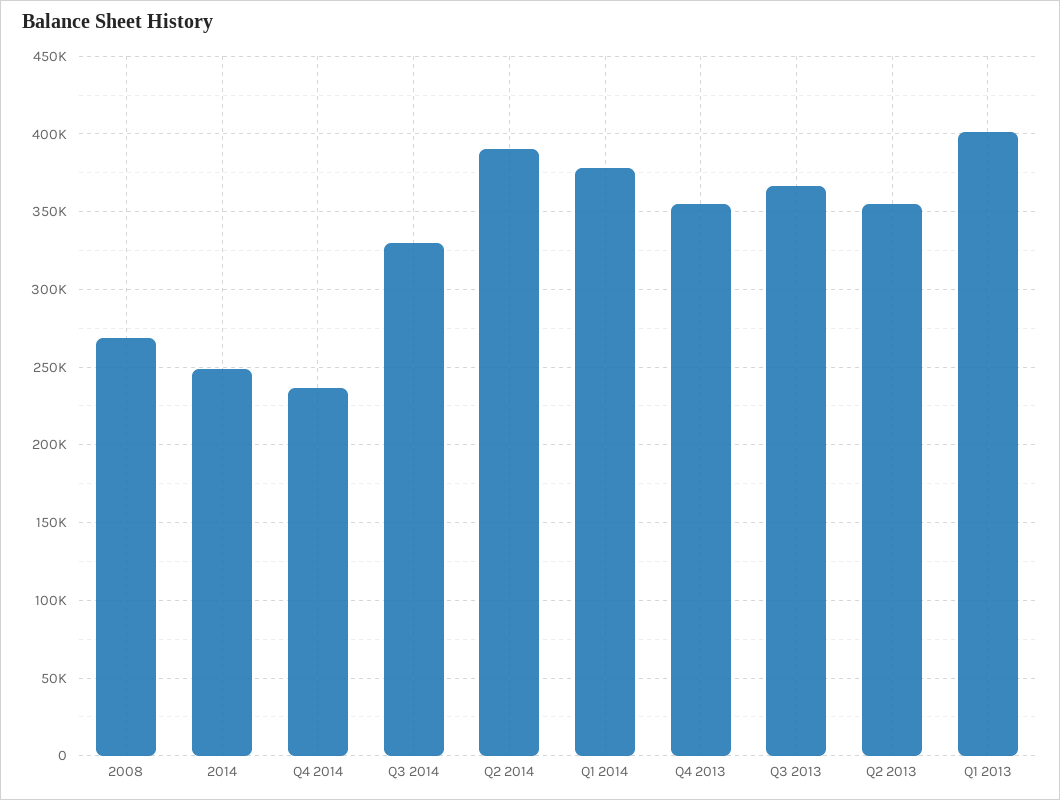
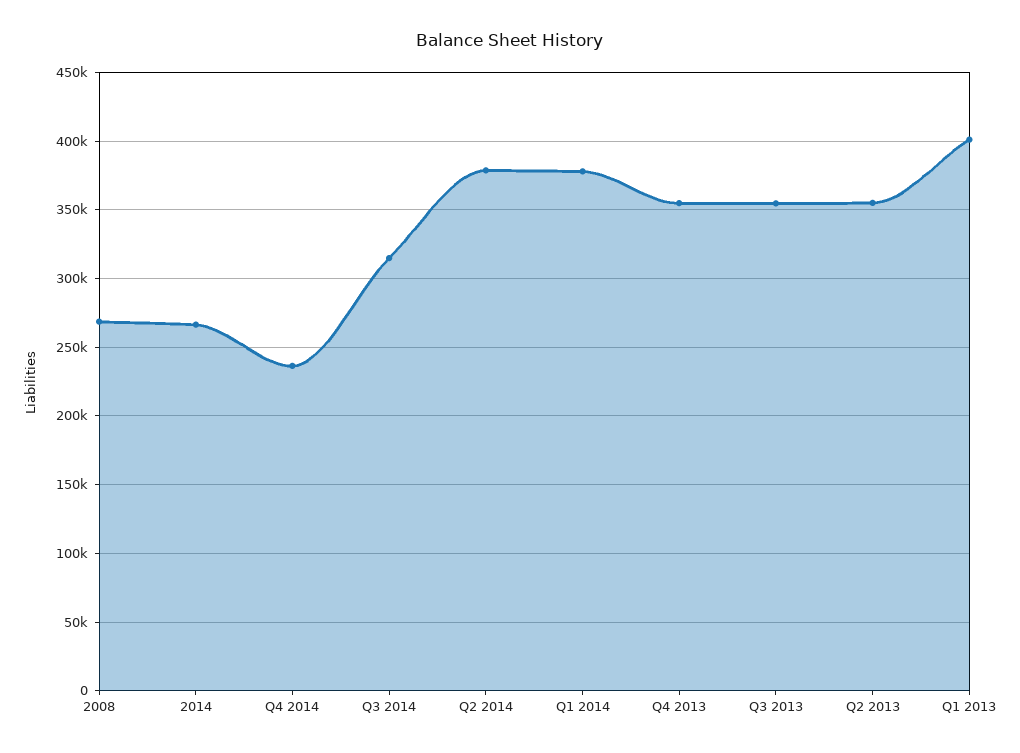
  {
    "2008": 270000,
-   "2014": 250000,
+   "2014": 265000,
    "Q4 2014": 235000,
-   "Q3 2014": 330000,
+   "Q3 2014": 315000,
-   "Q2 2014": 390000,
+   "Q2 2014": 380000,
    "Q1 2014": 380000,
    "Q4 2013": 355000,
-   "Q3 2013": 365000,
+   "Q3 2013": 355000,
    "Q2 2013": 355000,
    "Q1 2013": 400000
  }

